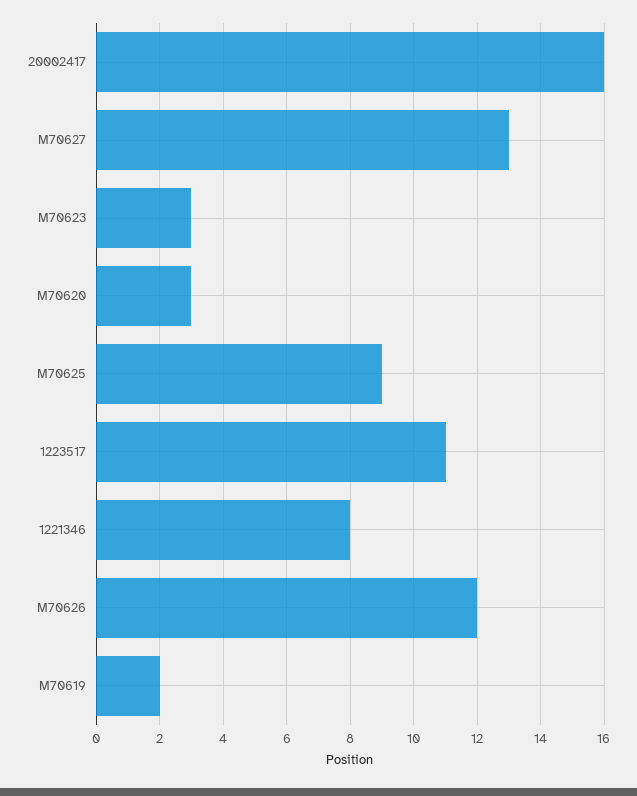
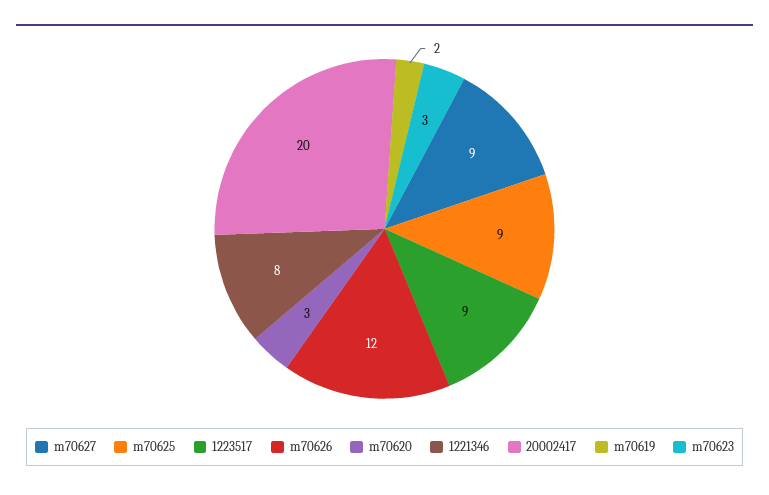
  {
-   "20002417": 16,
+   "20002417": 20,
-   "M70627": 13,
+   "M70627": 9,
    "M70623": 3,
    "M70620": 3,
    "M70625": 9,
-   "1223517": 11,
+   "1223517": 9,
    "1221346": 8,
    "M70626": 12,
    "M70619": 2
  }

